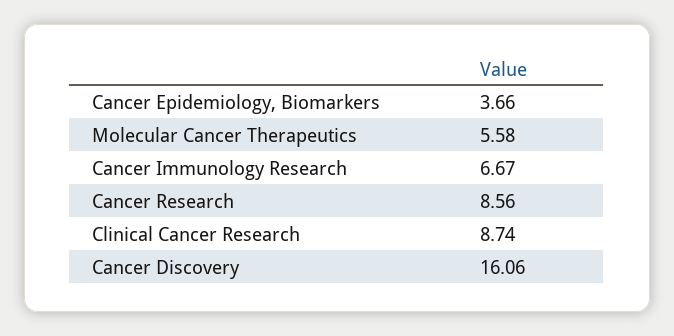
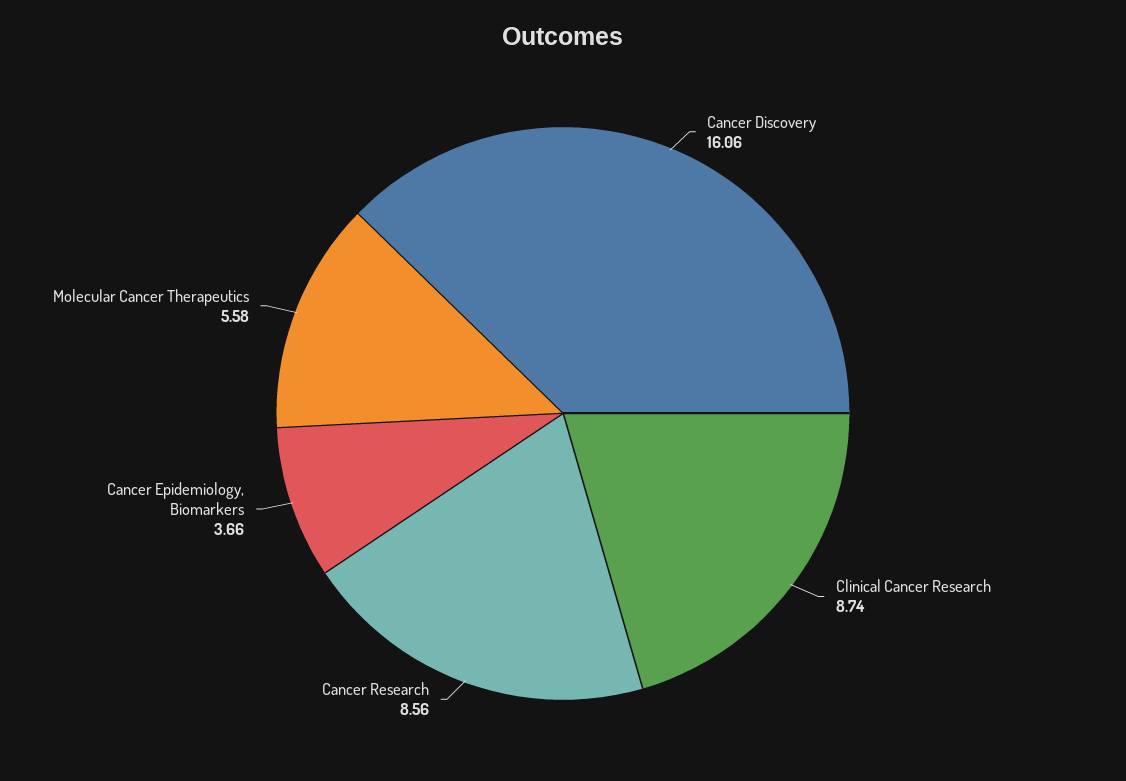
  {
    "Cancer Epidemiology, Biomarkers": 3.66,
    "Molecular Cancer Therapeutics": 5.58,
-   "Cancer Immunology Research": 6.67,
    "Cancer Research": 8.56,
    "Clinical Cancer Research": 8.74,
    "Cancer Discovery": 16.06
  }

